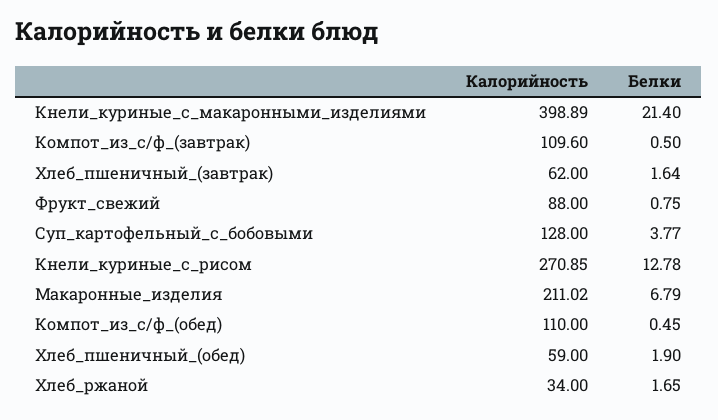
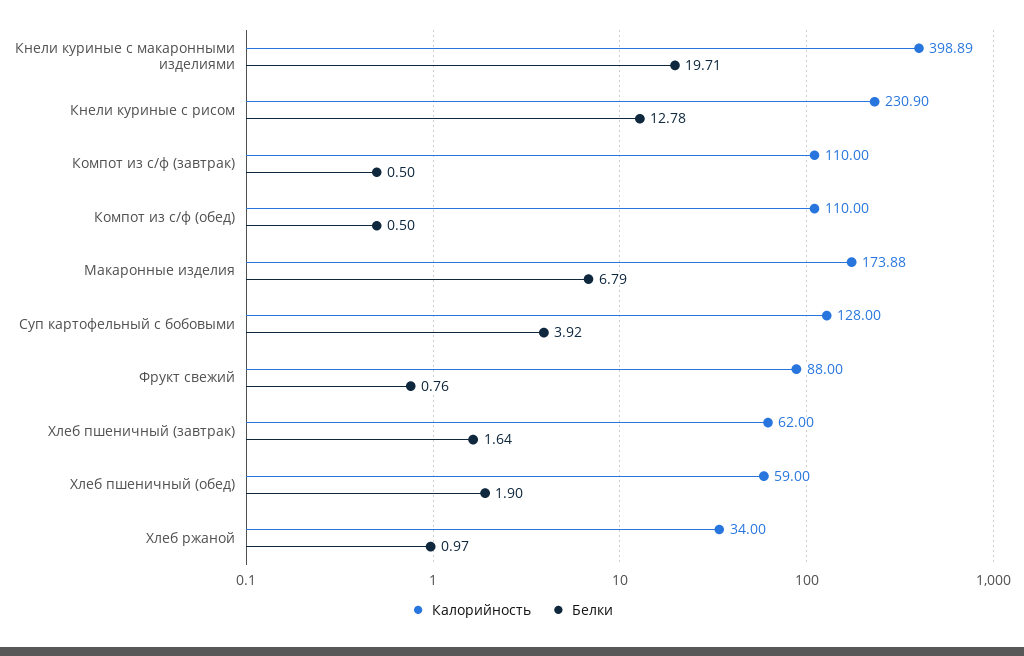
  {
    "Калорийность": {
      "Кнели_куриные_с_макаронными_изделиями": 398.89,
-     "Компот_из_с/ф_(завтрак)": 109.6,
+     "Компот_из_с/ф_(завтрак)": 110,
      "Хлеб_пшеничный_(завтрак)": 62,
      "Фрукт_свежий": 88,
      "Суп_картофельный_с_бобовыми": 128,
-     "Кнели_куриные_с_рисом": 270.85,
+     "Кнели_куриные_с_рисом": 230.9,
-     "Макаронные_изделия": 211.02,
+     "Макаронные_изделия": 173.88,
      "Компот_из_с/ф_(обед)": 110,
      "Хлеб_пшеничный_(обед)": 59,
      "Хлеб_ржаной": 34
    },
    "Белки": {
-     "Кнели_куриные_с_макаронными_изделиями": 21.4,
+     "Кнели_куриные_с_макаронными_изделиями": 19.71,
      "Компот_из_с/ф_(завтрак)": 0.5,
      "Хлеб_пшеничный_(завтрак)": 1.64,
-     "Фрукт_свежий": 0.75,
+     "Фрукт_свежий": 0.76,
-     "Суп_картофельный_с_бобовыми": 3.77,
+     "Суп_картофельный_с_бобовыми": 3.92,
      "Кнели_куриные_с_рисом": 12.78,
      "Макаронные_изделия": 6.79,
-     "Компот_из_с/ф_(обед)": 0.45,
+     "Компот_из_с/ф_(обед)": 0.5,
      "Хлеб_пшеничный_(обед)": 1.9,
-     "Хлеб_ржаной": 1.65
+     "Хлеб_ржаной": 0.97
    }
  }

